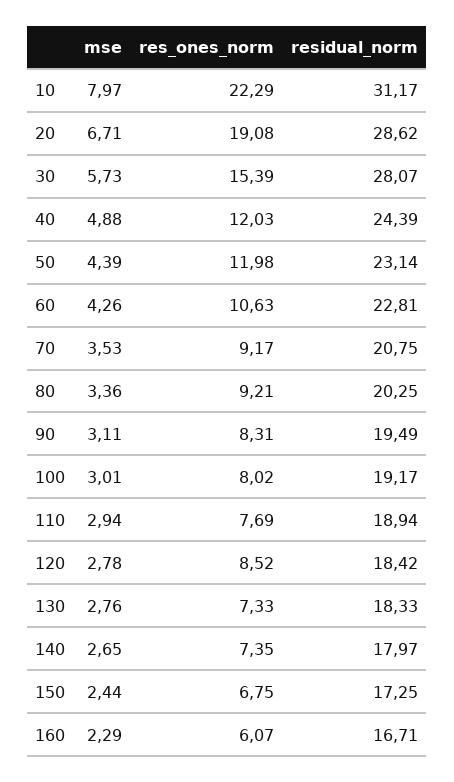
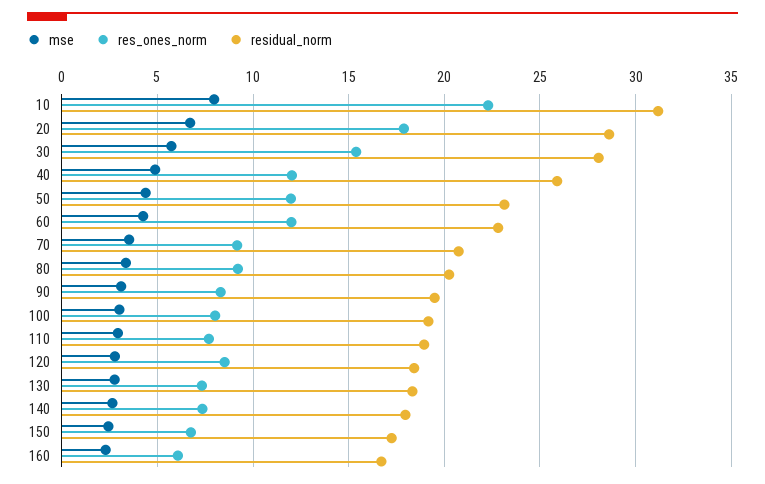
  {
    "mse": {
      "10": 7.97,
      "20": 6.71,
      "30": 5.73,
      "40": 4.88,
      "50": 4.39,
      "60": 4.26,
      "70": 3.53,
      "80": 3.36,
      "90": 3.11,
      "100": 3.01,
      "110": 2.94,
      "120": 2.78,
      "130": 2.76,
      "140": 2.65,
      "150": 2.44,
      "160": 2.29
    },
    "res_ones_norm": {
      "10": 22.29,
-     "20": 19.08,
+     "20": 18,
      "30": 15.39,
      "40": 12.03,
      "50": 11.98,
-     "60": 10.63,
+     "60": 12,
      "70": 9.17,
      "80": 9.21,
      "90": 8.31,
      "100": 8.02,
      "110": 7.69,
      "120": 8.52,
      "130": 7.33,
      "140": 7.35,
      "150": 6.75,
      "160": 6.07
    },
    "residual_norm": {
      "10": 31.17,
      "20": 28.62,
      "30": 28.07,
-     "40": 24.39,
+     "40": 26,
      "50": 23.14,
      "60": 22.81,
      "70": 20.75,
      "80": 20.25,
      "90": 19.49,
      "100": 19.17,
      "110": 18.94,
      "120": 18.42,
      "130": 18.33,
      "140": 17.97,
      "150": 17.25,
      "160": 16.71
    }
  }

